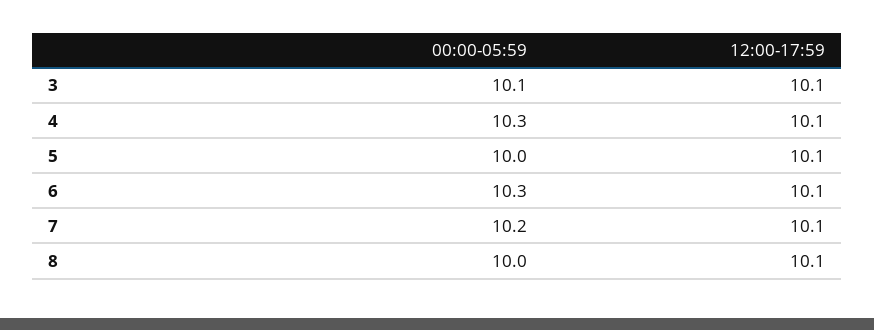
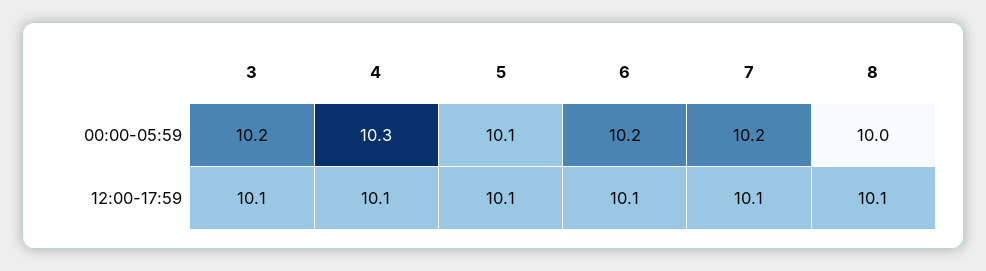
  {
    "00:00-05:59": {
-     "3": 10.1,
+     "3": 10.2,
      "4": 10.3,
-     "5": 10,
+     "5": 10.1,
-     "6": 10.3,
+     "6": 10.2,
      "7": 10.2,
      "8": 10
    },
    "12:00-17:59": {
      "3": 10.1,
      "4": 10.1,
      "5": 10.1,
      "6": 10.1,
      "7": 10.1,
      "8": 10.1
    }
  }

